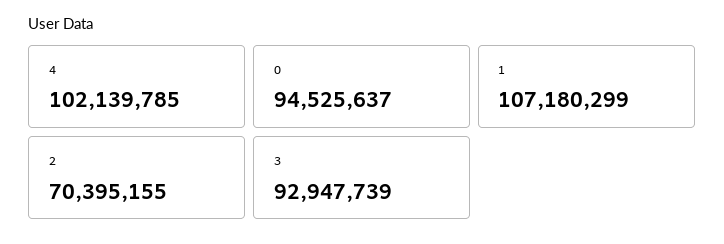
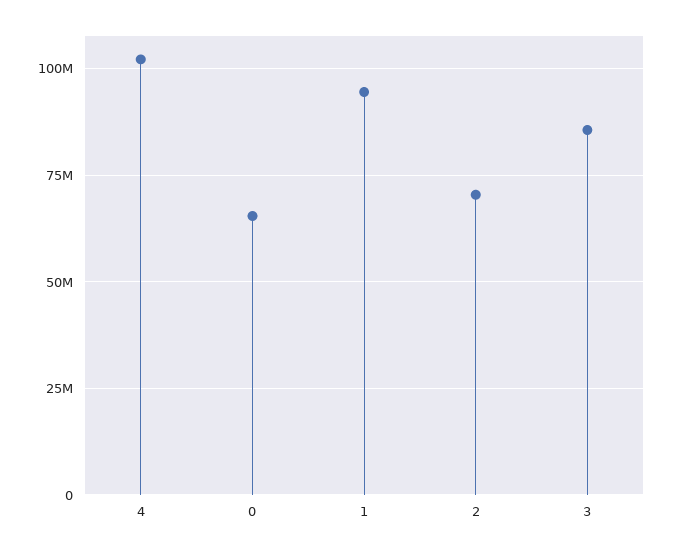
  {
    "4": 102139785,
-   "0": 94525637,
+   "0": 65000000,
-   "1": 107180299,
+   "1": 95000000,
    "2": 70395155,
-   "3": 92947739
+   "3": 85000000
  }

